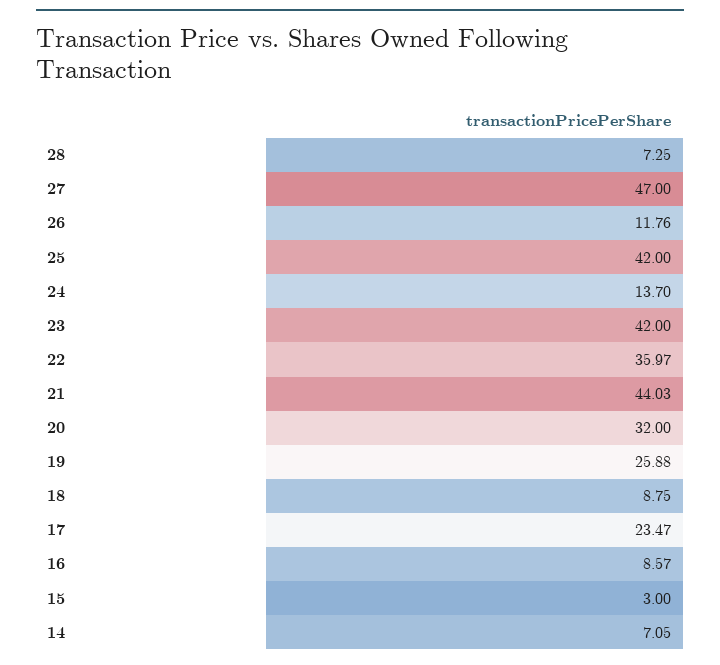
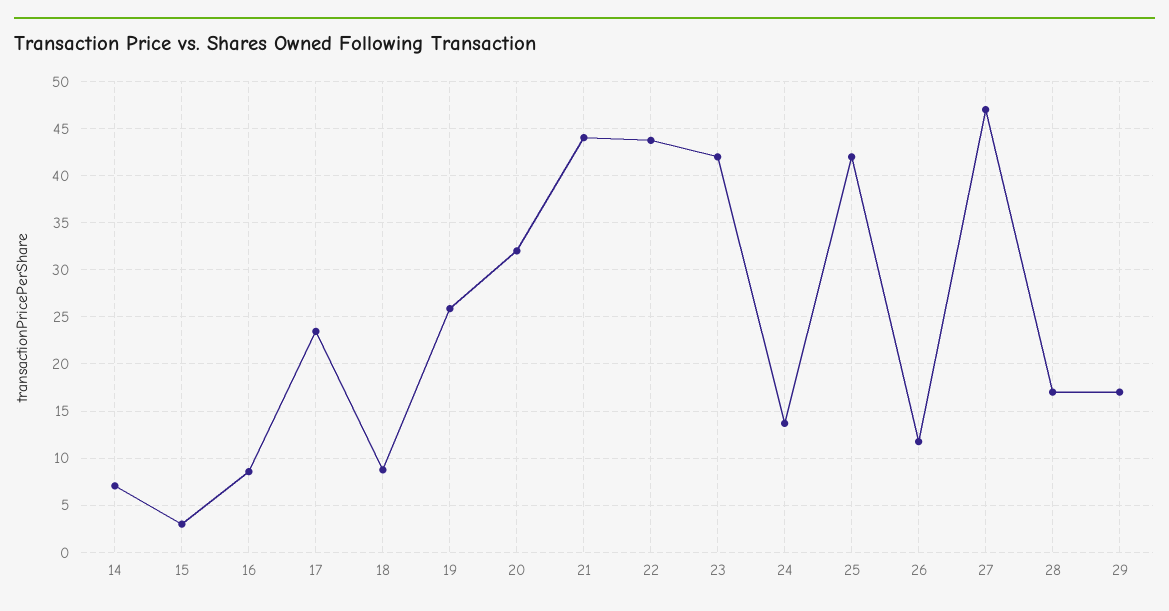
  {
-   "28": 7.25,
+   "28": 17,
    "27": 47,
    "26": 11.76,
    "25": 42,
    "24": 13.7,
    "23": 42,
-   "22": 35.97,
+   "22": 44,
    "21": 44.03,
    "20": 32,
    "19": 25.88,
    "18": 8.75,
    "17": 23.47,
    "16": 8.57,
    "15": 3,
-   "14": 7.05
+   "14": 7.05,
+   "29": 17
  }

